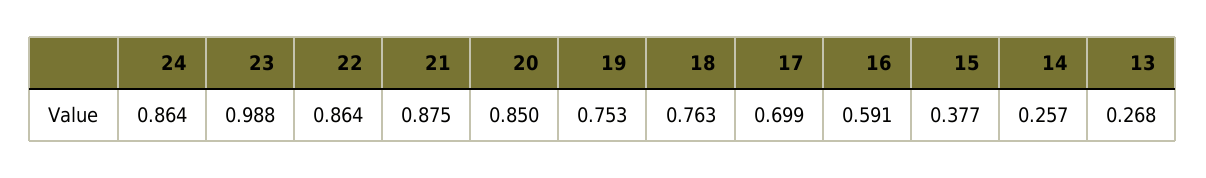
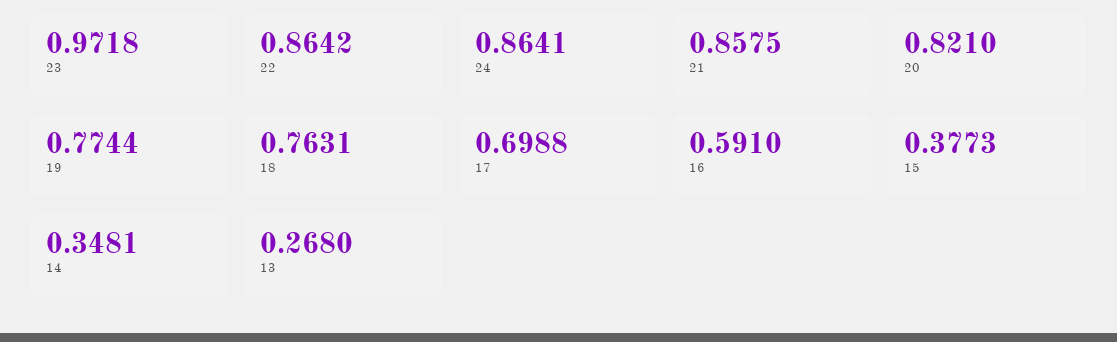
  {
    "24": 0.8641,
-   "23": 0.988,
+   "23": 0.9718,
    "22": 0.8642,
-   "21": 0.875,
+   "21": 0.8575,
-   "20": 0.85,
+   "20": 0.821,
-   "19": 0.753,
+   "19": 0.7744,
    "18": 0.7631,
    "17": 0.6988,
    "16": 0.591,
    "15": 0.3773,
-   "14": 0.257,
+   "14": 0.3481,
    "13": 0.268
  }

